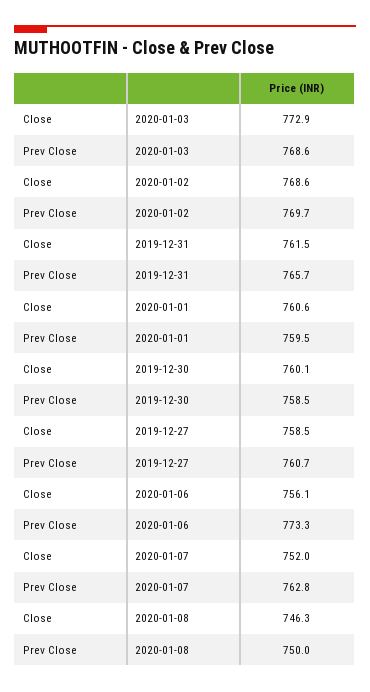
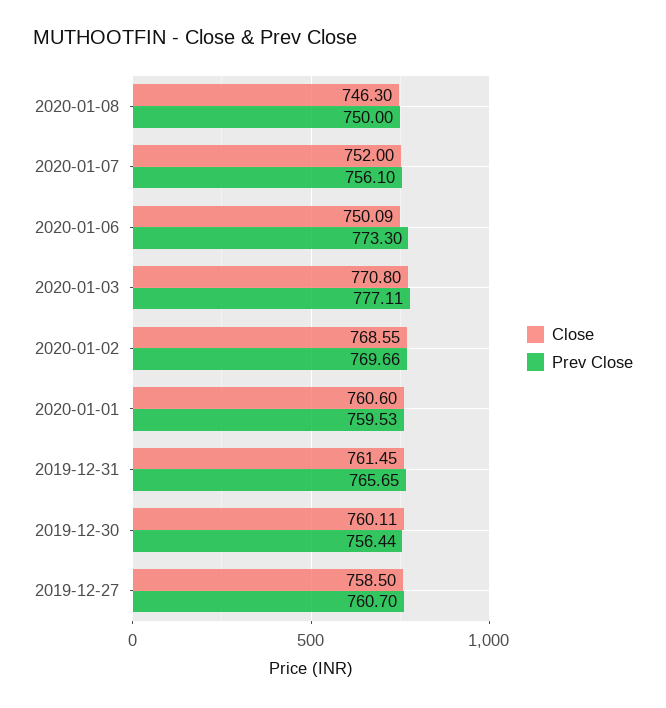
  {
    "Close": {
-     "2020-01-03": 772.9,
+     "2020-01-03": 770.8,
      "2020-01-02": 768.55,
      "2019-12-31": 761.45,
      "2020-01-01": 760.6,
      "2019-12-30": 760.11,
      "2019-12-27": 758.5,
-     "2020-01-06": 756.1,
+     "2020-01-06": 750.09,
      "2020-01-07": 752,
      "2020-01-08": 746.3
    },
    "Prev Close": {
-     "2020-01-03": 768.6,
+     "2020-01-03": 777.11,
      "2020-01-02": 769.66,
      "2019-12-31": 765.65,
      "2020-01-01": 759.53,
-     "2019-12-30": 758.5,
+     "2019-12-30": 756.44,
      "2019-12-27": 760.7,
      "2020-01-06": 773.3,
-     "2020-01-07": 762.8,
+     "2020-01-07": 756.1,
      "2020-01-08": 750
    }
  }

